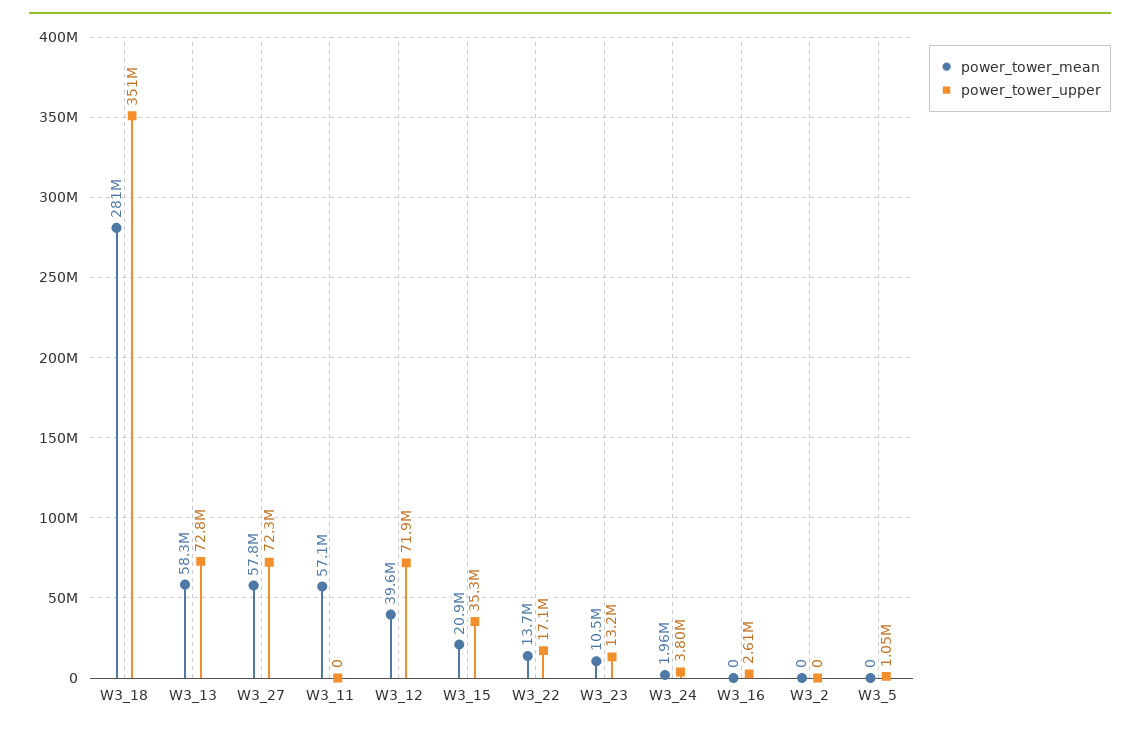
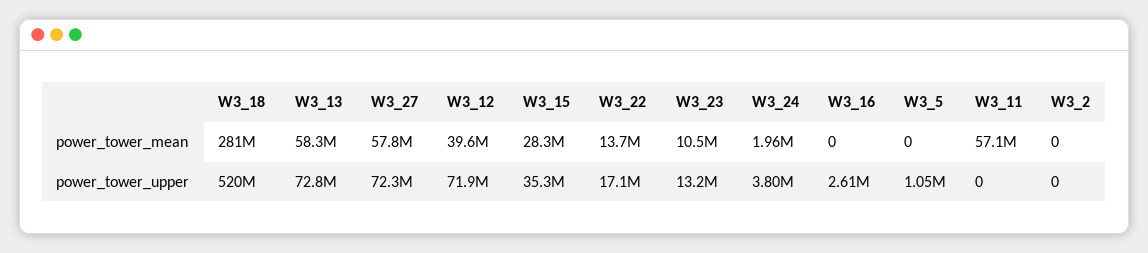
  {
    "power_tower_mean": {
      "W3_18": 281000000,
      "W3_13": 58300000,
      "W3_27": 57800000,
      "W3_11": 57100000,
      "W3_12": 39600000,
-     "W3_15": 20900000,
+     "W3_15": 28300000,
      "W3_22": 13700000,
      "W3_23": 10500000,
      "W3_24": 1960000,
      "W3_16": 0,
      "W3_2": 0,
      "W3_5": 0
    },
    "power_tower_upper": {
-     "W3_18": 351000000,
+     "W3_18": 520000000,
      "W3_13": 72800000,
      "W3_27": 72300000,
      "W3_11": 0,
      "W3_12": 71900000,
      "W3_15": 35300000,
      "W3_22": 17100000,
      "W3_23": 13200000,
      "W3_24": 3800000,
      "W3_16": 2610000,
      "W3_2": 0,
      "W3_5": 1050000
    }
  }

